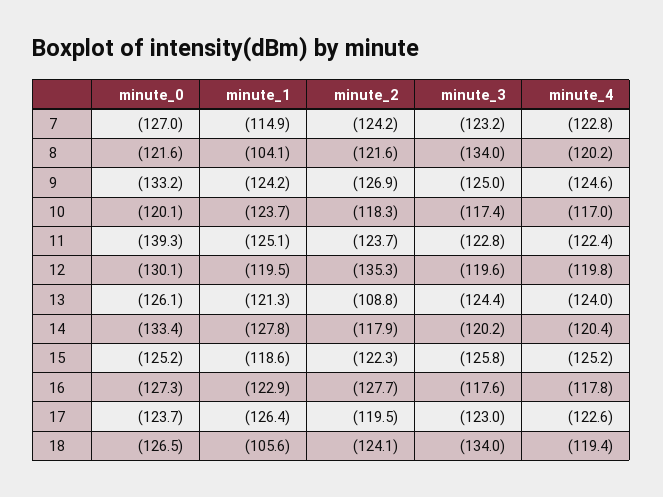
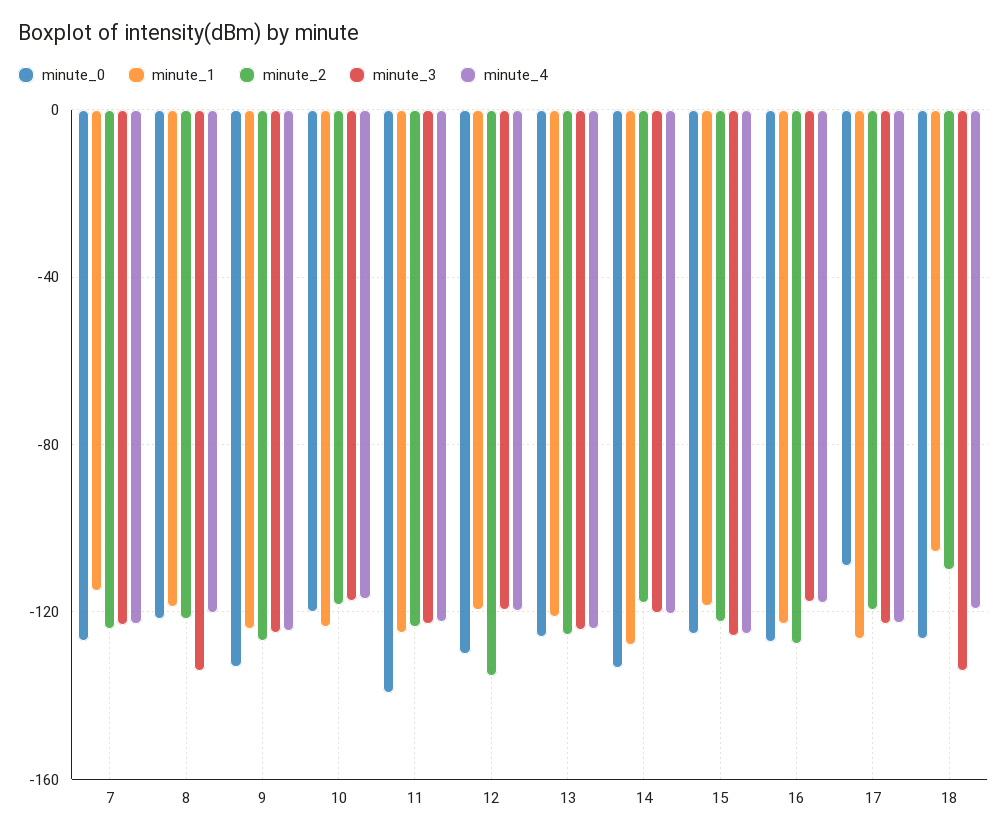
  {
    "minute_0": {
      "7": -127,
      "8": -121.6,
      "9": -133.2,
      "10": -120.1,
      "11": -139.3,
      "12": -130.1,
      "13": -126.1,
      "14": -133.4,
      "15": -125.2,
      "16": -127.3,
-     "17": -123.7,
+     "17": -110,
      "18": -126.5
    },
    "minute_1": {
      "7": -114.9,
-     "8": -104.1,
+     "8": -120,
      "9": -124.2,
      "10": -123.7,
      "11": -125.1,
      "12": -119.5,
      "13": -121.3,
      "14": -127.8,
      "15": -118.6,
      "16": -122.9,
      "17": -126.4,
      "18": -105.6
    },
    "minute_2": {
      "7": -124.2,
      "8": -121.6,
      "9": -126.9,
      "10": -118.3,
      "11": -123.7,
      "12": -135.3,
-     "13": -108.8,
+     "13": -125,
      "14": -117.9,
      "15": -122.3,
      "16": -127.7,
      "17": -119.5,
-     "18": -124.1
+     "18": -110
    },
    "minute_3": {
      "7": -123.2,
      "8": -134,
      "9": -125,
      "10": -117.4,
      "11": -122.8,
      "12": -119.6,
      "13": -124.4,
      "14": -120.2,
      "15": -125.8,
      "16": -117.6,
      "17": -123,
      "18": -134
    },
    "minute_4": {
      "7": -122.8,
      "8": -120.2,
      "9": -124.6,
      "10": -117,
      "11": -122.4,
      "12": -119.8,
      "13": -124,
      "14": -120.4,
      "15": -125.2,
      "16": -117.8,
      "17": -122.6,
      "18": -119.4
    }
  }

